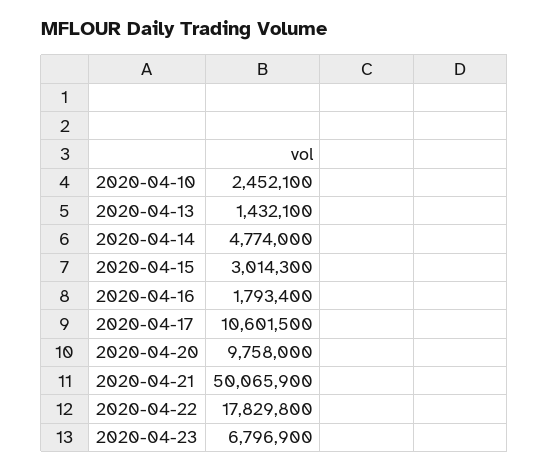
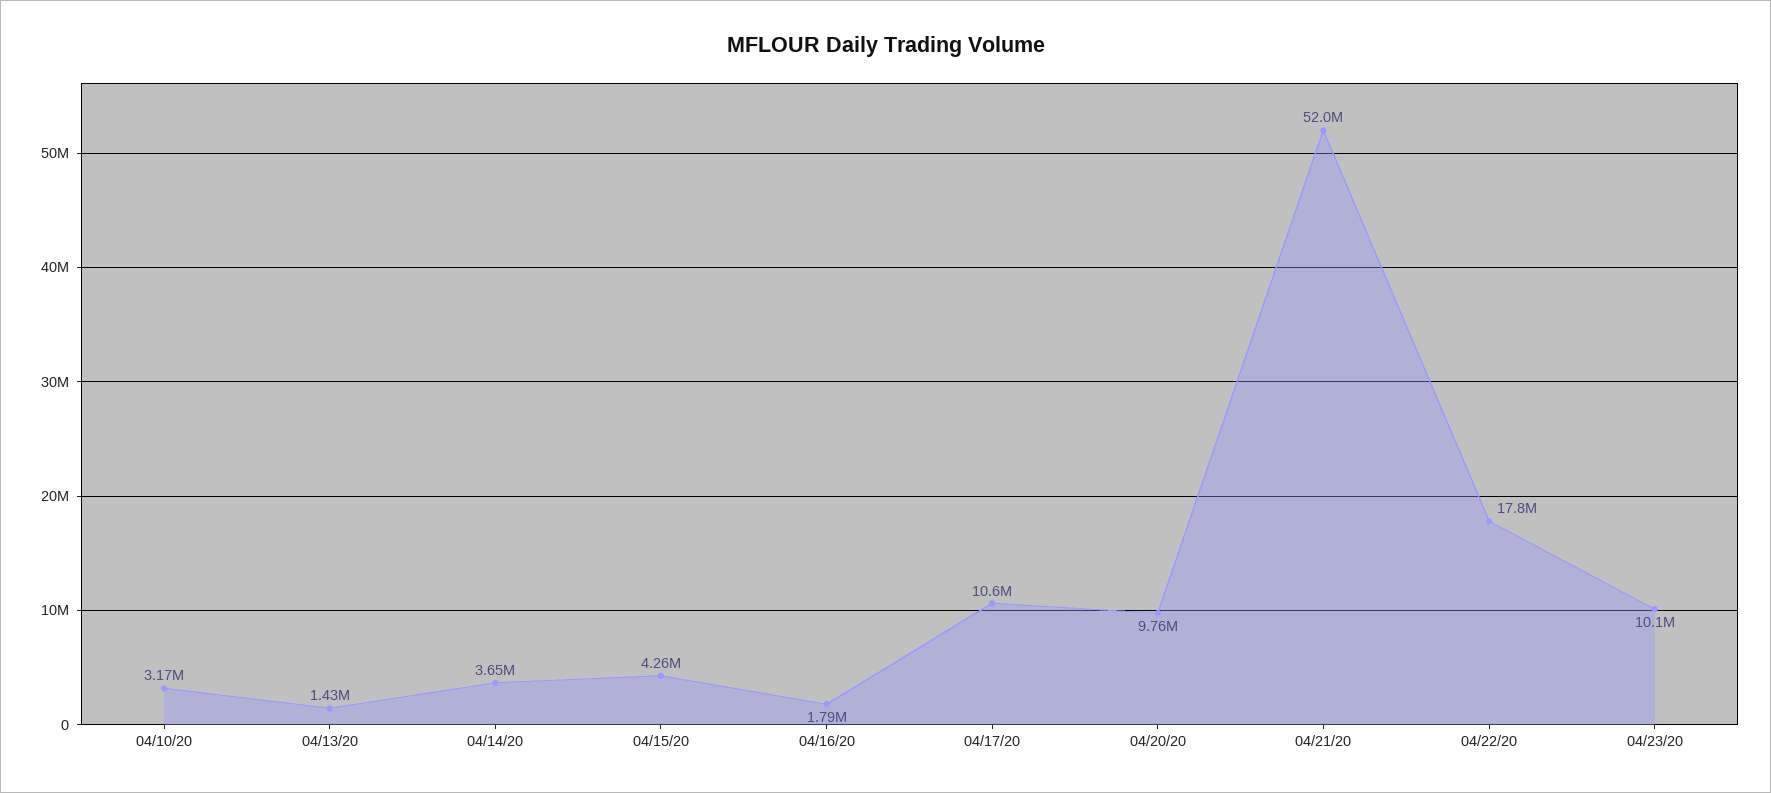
  {
-   "2020-04-10": 2452100,
+   "2020-04-10": 3170000,
    "2020-04-13": 1432100,
-   "2020-04-14": 4774000,
+   "2020-04-14": 3650000,
-   "2020-04-15": 3014300,
+   "2020-04-15": 4260000,
    "2020-04-16": 1793400,
    "2020-04-17": 10601500,
    "2020-04-20": 9758000,
-   "2020-04-21": 50065900,
+   "2020-04-21": 52000000,
    "2020-04-22": 17829800,
-   "2020-04-23": 6796900
+   "2020-04-23": 10100000
  }

